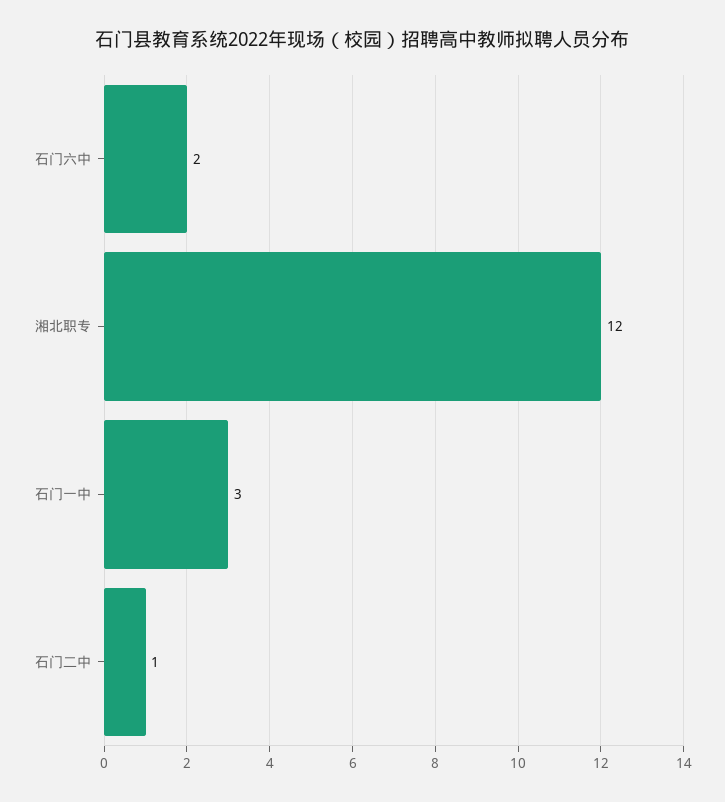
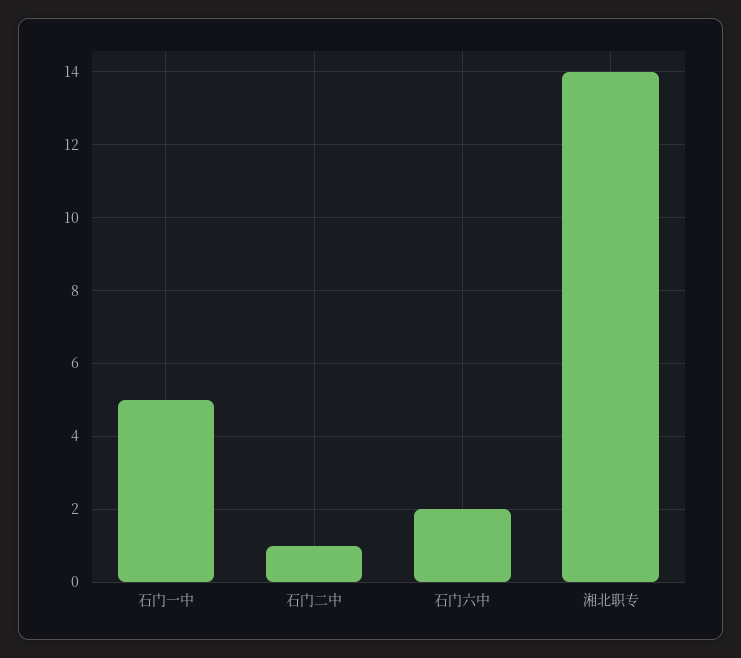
  {
    "石门六中": 2,
-   "湘北职专": 12,
+   "湘北职专": 14,
-   "石门一中": 3,
+   "石门一中": 5,
    "石门二中": 1
  }

